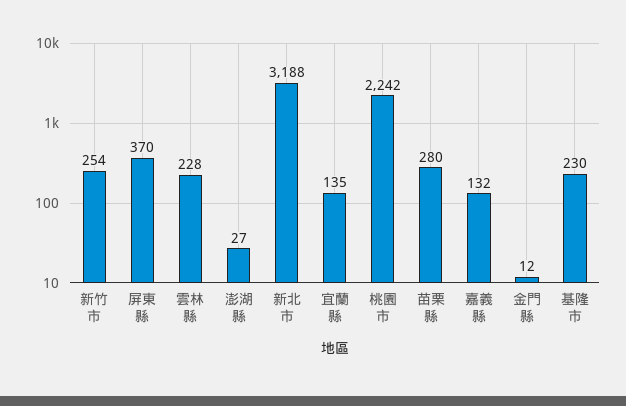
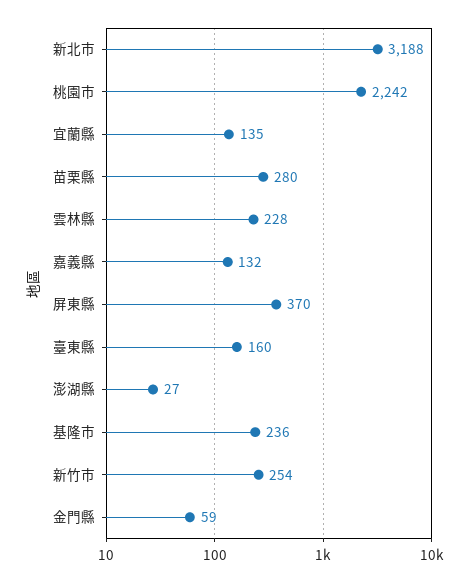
  {
    "新竹市": 254,
    "屏東縣": 370,
    "雲林縣": 228,
    "澎湖縣": 27,
    "新北市": 3188,
    "宜蘭縣": 135,
    "桃園市": 2242,
    "苗栗縣": 280,
    "嘉義縣": 132,
-   "金門縣": 12,
+   "金門縣": 59,
-   "基隆市": 230
+   "基隆市": 236,
+   "臺東縣": 160
  }

